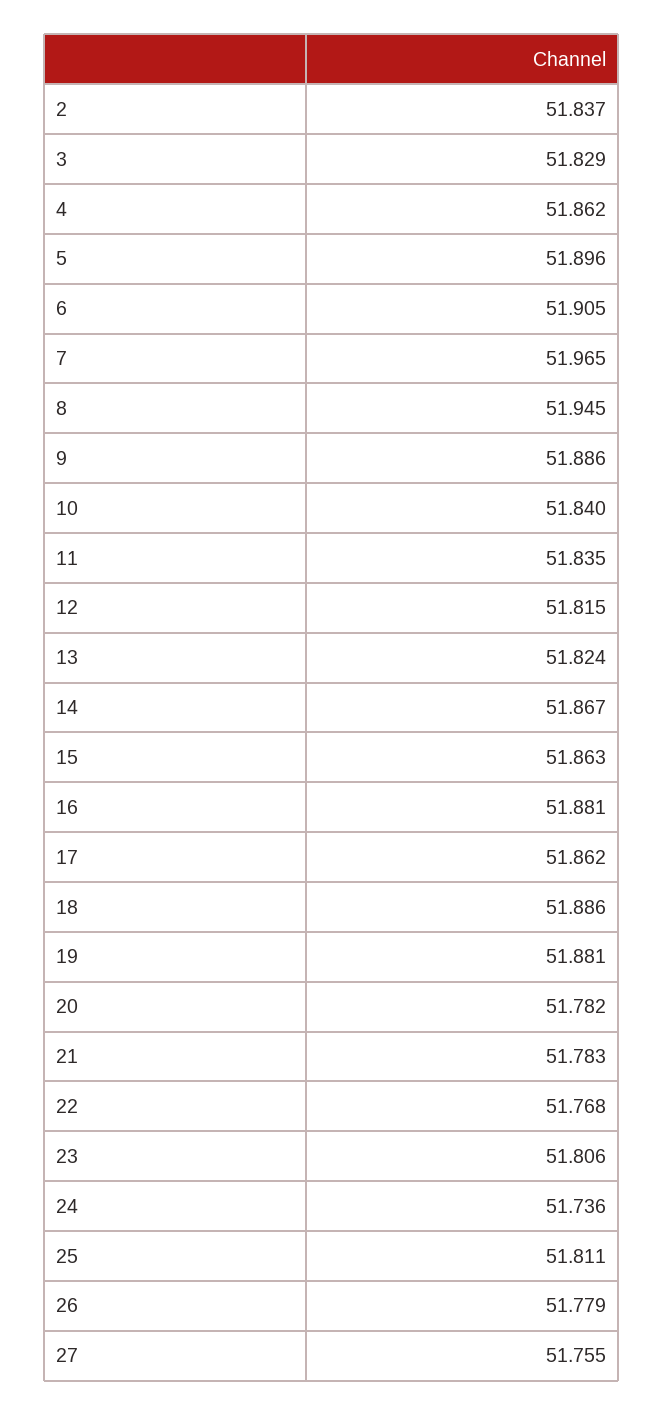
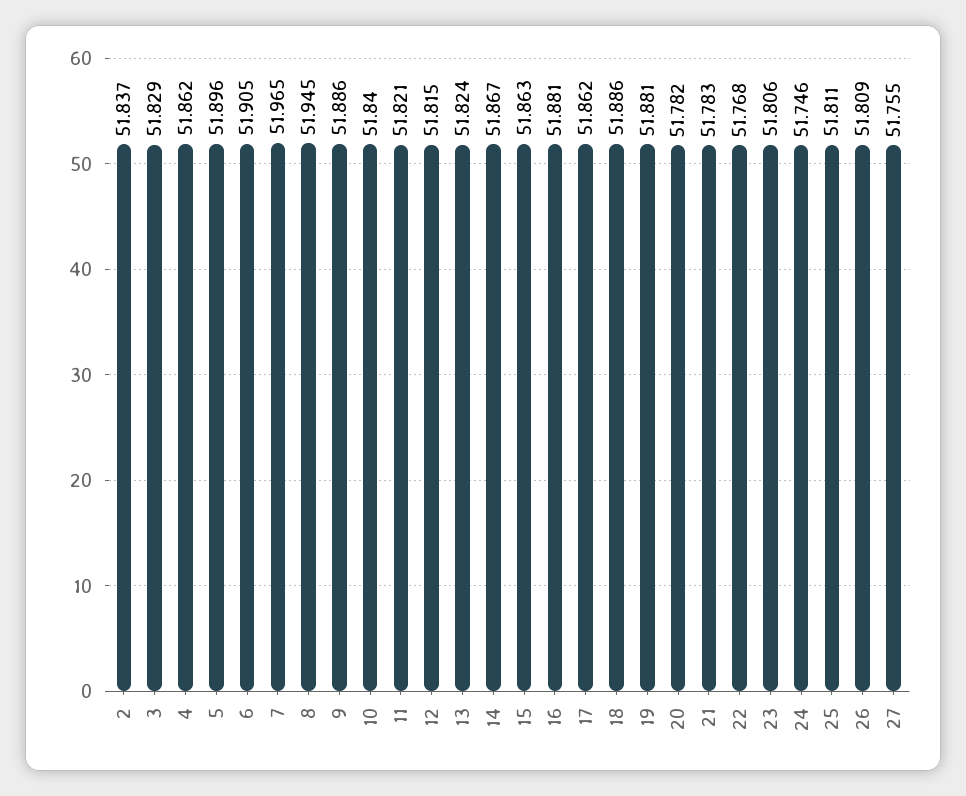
  {
    "2": 51.837,
    "3": 51.829,
    "4": 51.862,
    "5": 51.896,
    "6": 51.905,
    "7": 51.965,
    "8": 51.945,
    "9": 51.886,
    "10": 51.84,
-   "11": 51.835,
+   "11": 51.821,
    "12": 51.815,
    "13": 51.824,
    "14": 51.867,
    "15": 51.863,
    "16": 51.881,
    "17": 51.862,
    "18": 51.886,
    "19": 51.881,
    "20": 51.782,
    "21": 51.783,
    "22": 51.768,
    "23": 51.806,
-   "24": 51.736,
+   "24": 51.746,
    "25": 51.811,
-   "26": 51.779,
+   "26": 51.809,
    "27": 51.755
  }

